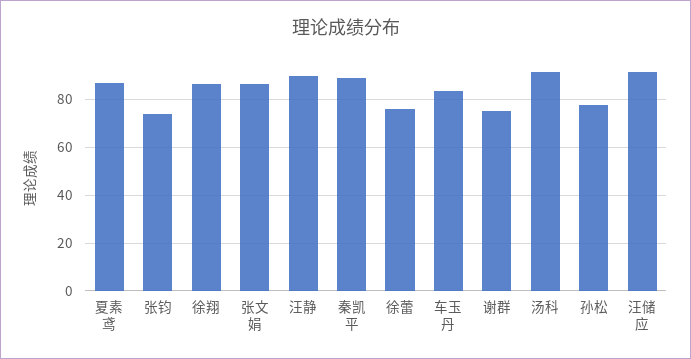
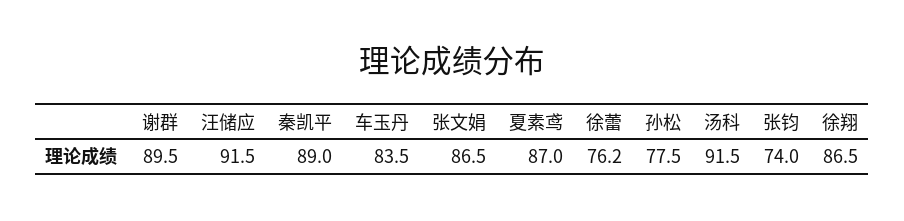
  {
    "夏素鸢": 87,
    "张钧": 74,
    "徐翔": 86.5,
    "张文娟": 86.5,
-   "汪静": 90,
    "秦凯平": 89,
    "徐蕾": 76.2,
    "车玉丹": 83.5,
-   "谢群": 75,
+   "谢群": 89.5,
    "汤科": 91.5,
    "孙松": 77.5,
    "汪储应": 91.5
  }

